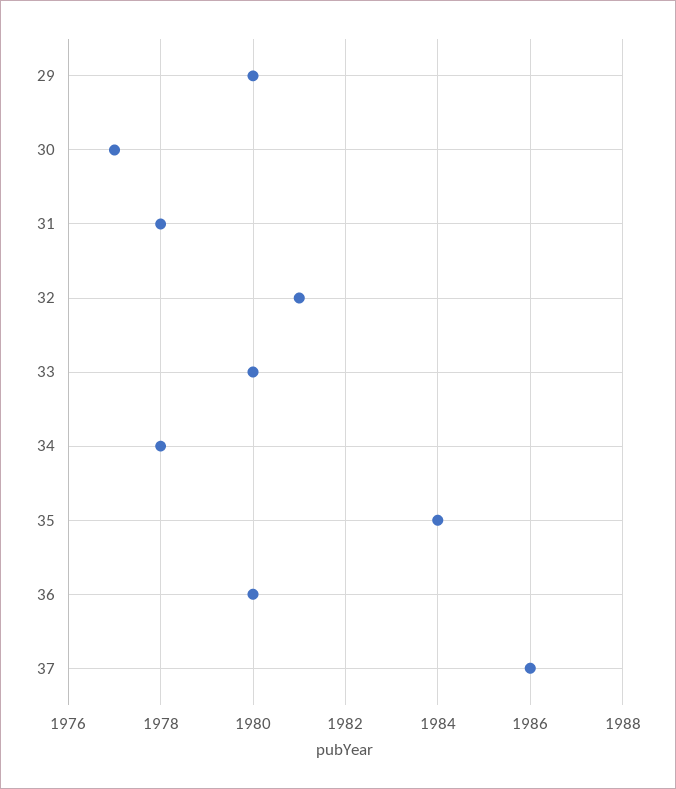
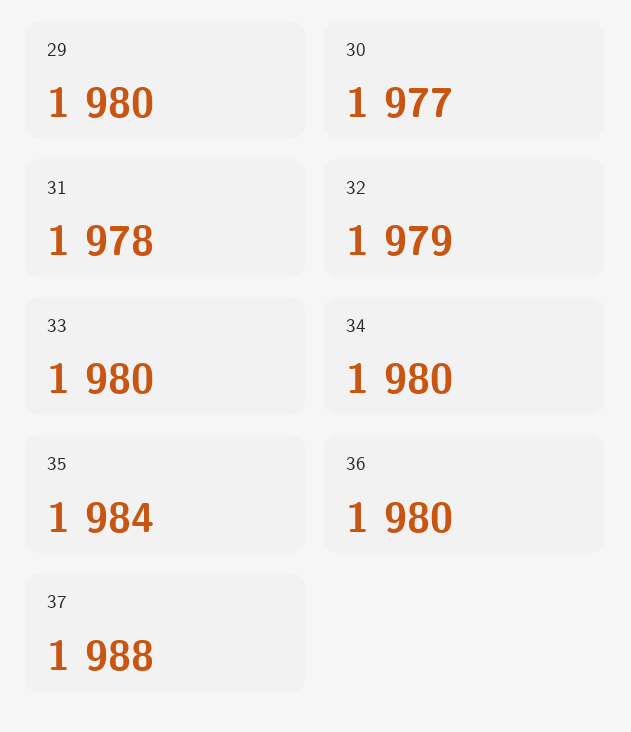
  {
    "29": 1980,
    "30": 1977,
    "31": 1978,
-   "32": 1981,
+   "32": 1979,
    "33": 1980,
-   "34": 1978,
+   "34": 1980,
    "35": 1984,
    "36": 1980,
-   "37": 1986
+   "37": 1988
  }

